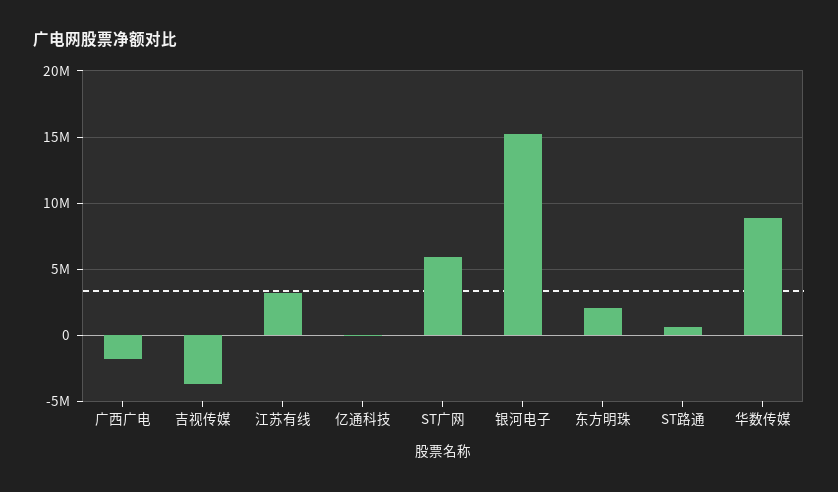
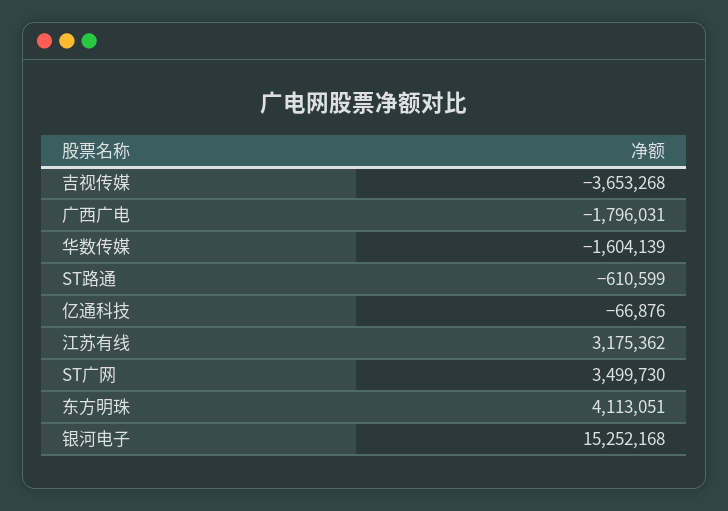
  {
    "广西广电": -1796031,
    "吉视传媒": -3653268,
    "江苏有线": 3175362,
    "亿通科技": -66876,
-   "ST广网": 6000000,
+   "ST广网": 3499730,
    "银河电子": 15252168,
-   "东方明珠": 2000000,
+   "东方明珠": 4113051,
-   "ST路通": 500000,
+   "ST路通": -610599,
-   "华数传媒": 9000000
+   "华数传媒": -1604139
  }

